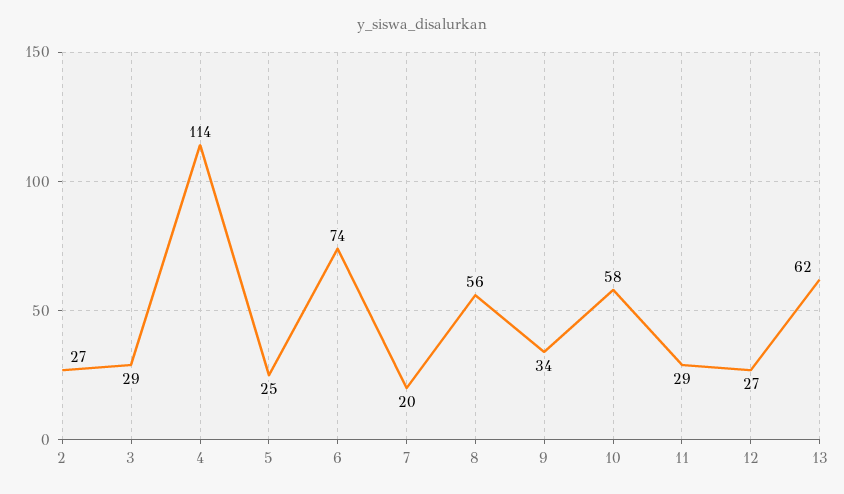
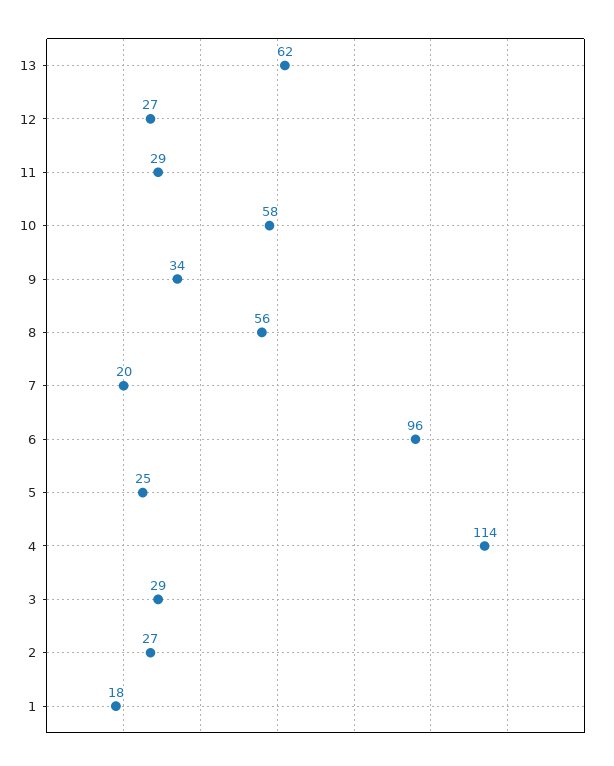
  {
    "2": 27,
    "3": 29,
    "4": 114,
    "5": 25,
-   "6": 74,
+   "6": 96,
    "7": 20,
    "8": 56,
    "9": 34,
    "10": 58,
    "11": 29,
    "12": 27,
-   "13": 62
+   "13": 62,
+   "1": 18
  }

